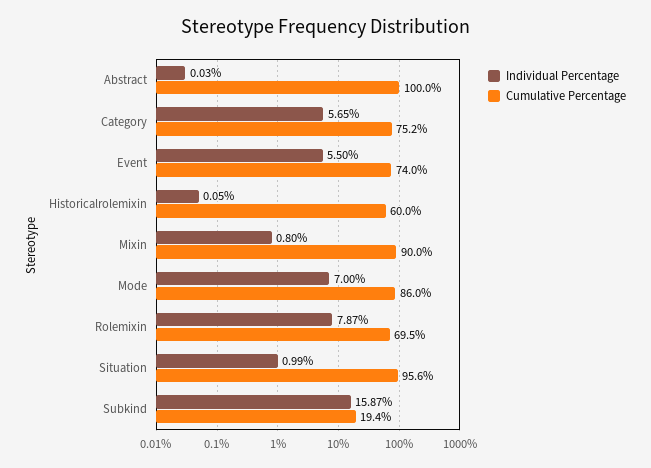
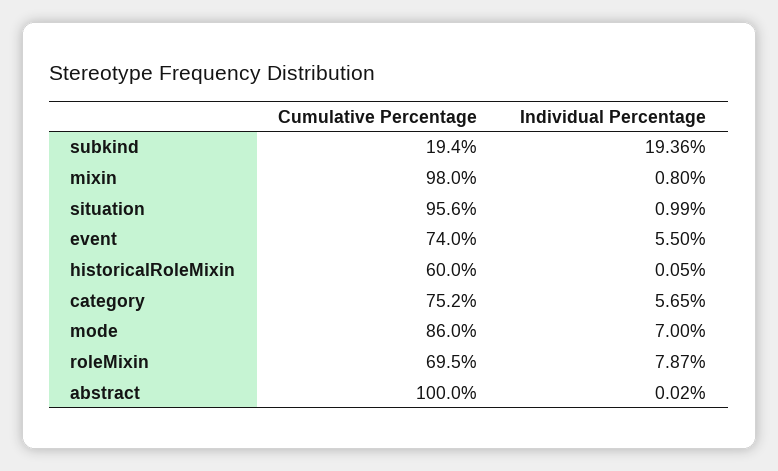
  {
    "Individual Percentage": {
-     "Abstract": 0.03,
+     "Abstract": 0.02,
      "Category": 5.65,
      "Event": 5.5,
      "Historicalrolemixin": 0.05,
      "Mixin": 0.8,
      "Mode": 7,
      "Rolemixin": 7.87,
      "Situation": 0.99,
-     "Subkind": 15.87
+     "Subkind": 19.36
    },
    "Cumulative Percentage": {
      "Abstract": 100,
      "Category": 75.2,
      "Event": 74,
      "Historicalrolemixin": 60,
-     "Mixin": 90,
+     "Mixin": 98,
      "Mode": 86,
      "Rolemixin": 69.5,
      "Situation": 95.6,
      "Subkind": 19.4
    }
  }

